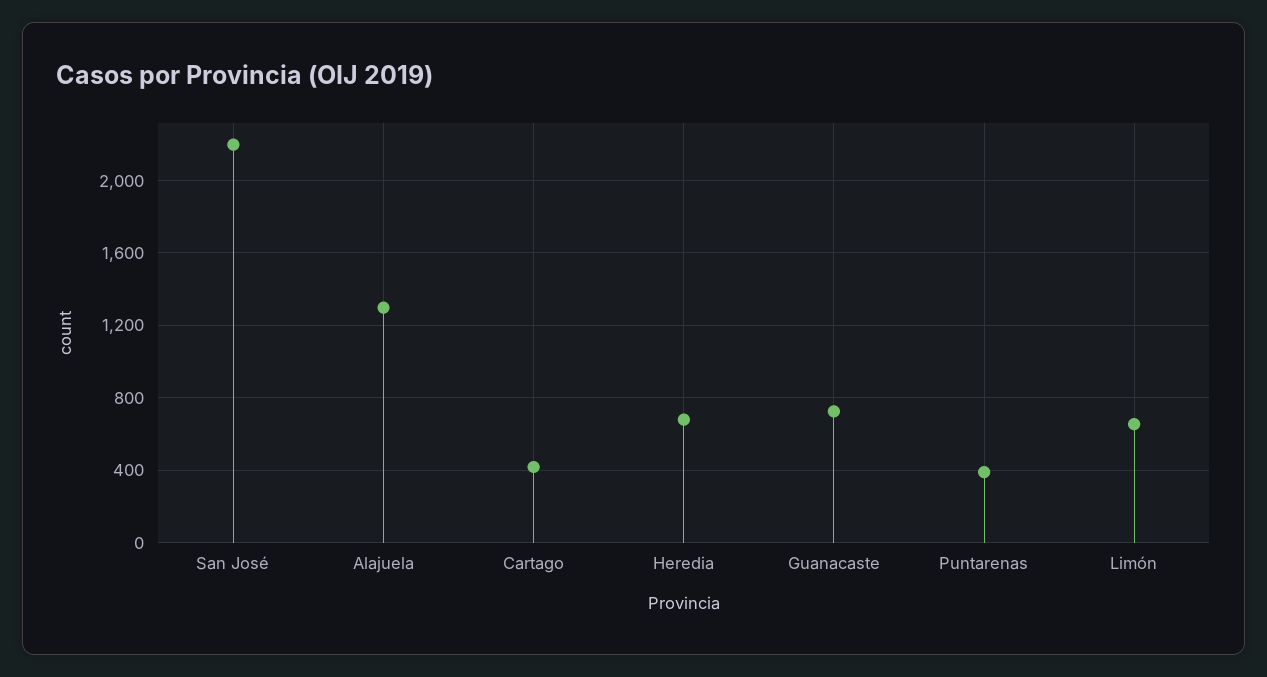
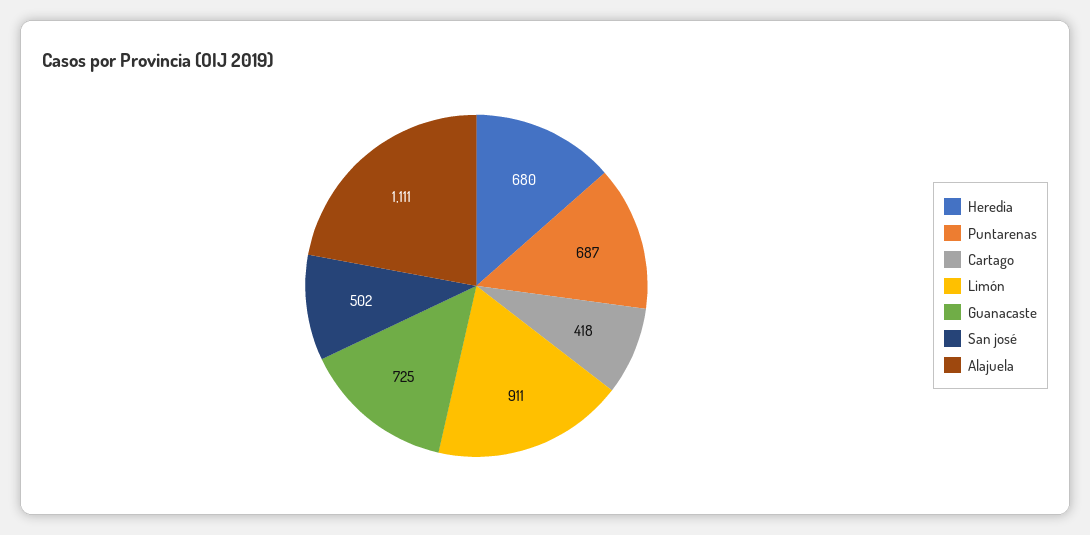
  {
-   "San José": 2200,
+   "San José": 502,
-   "Alajuela": 1300,
+   "Alajuela": 1111,
    "Cartago": 418,
    "Heredia": 680,
    "Guanacaste": 725,
-   "Puntarenas": 400,
+   "Puntarenas": 687,
-   "Limón": 650
+   "Limón": 911
  }

